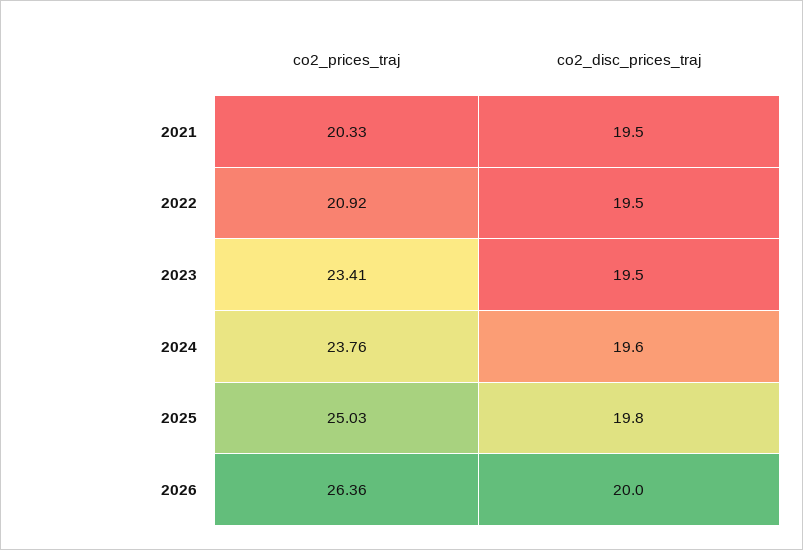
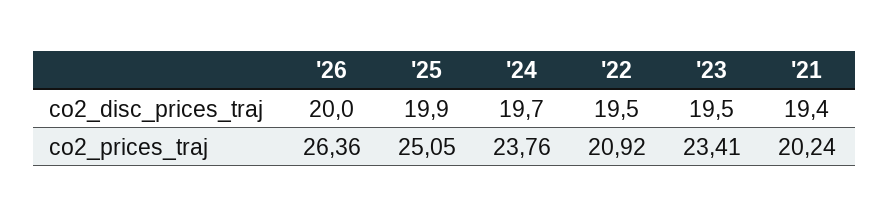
  {
    "co2_prices_traj": {
-     "2021": 20.33,
+     "2021": 20.24,
      "2022": 20.92,
      "2023": 23.41,
      "2024": 23.76,
-     "2025": 25.03,
+     "2025": 25.05,
      "2026": 26.36
    },
    "co2_disc_prices_traj": {
-     "2021": 19.5,
+     "2021": 19.4,
      "2022": 19.5,
      "2023": 19.5,
-     "2024": 19.6,
+     "2024": 19.7,
-     "2025": 19.8,
+     "2025": 19.9,
      "2026": 20
    }
  }

